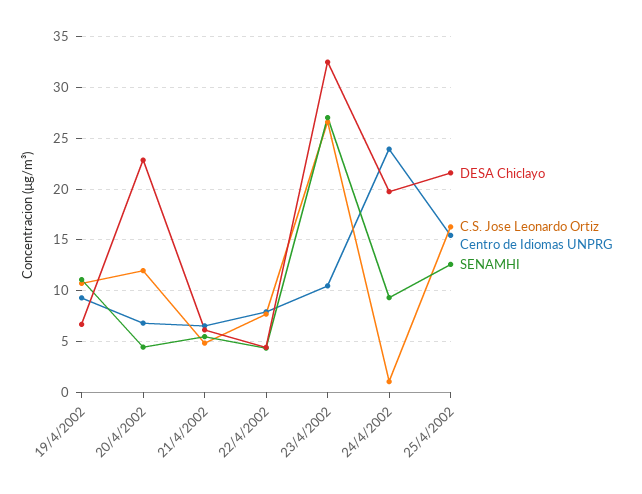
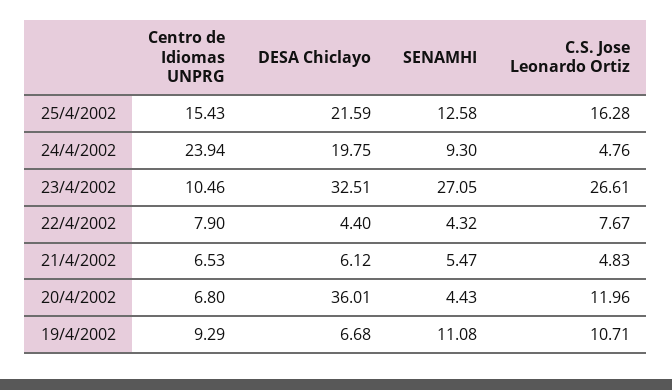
  {
    "DESA Chiclayo": {
      "19/4/2002": 6.68,
-     "20/4/2002": 23,
+     "20/4/2002": 36.01,
      "21/4/2002": 6.12,
      "22/4/2002": 4.4,
      "23/4/2002": 32.51,
      "24/4/2002": 19.75,
      "25/4/2002": 21.59
    },
    "C.S. Jose Leonardo Ortiz": {
      "19/4/2002": 10.71,
      "20/4/2002": 11.96,
      "21/4/2002": 4.83,
      "22/4/2002": 7.67,
      "23/4/2002": 26.61,
-     "24/4/2002": 1,
+     "24/4/2002": 4.76,
      "25/4/2002": 16.28
    },
    "Centro de Idiomas UNPRG": {
      "19/4/2002": 9.29,
      "20/4/2002": 6.8,
      "21/4/2002": 6.53,
      "22/4/2002": 7.9,
      "23/4/2002": 10.46,
      "24/4/2002": 23.94,
      "25/4/2002": 15.43
    },
    "SENAMHI": {
      "19/4/2002": 11.08,
      "20/4/2002": 4.43,
      "21/4/2002": 5.47,
      "22/4/2002": 4.32,
      "23/4/2002": 27.05,
      "24/4/2002": 9.3,
      "25/4/2002": 12.58
    }
  }

